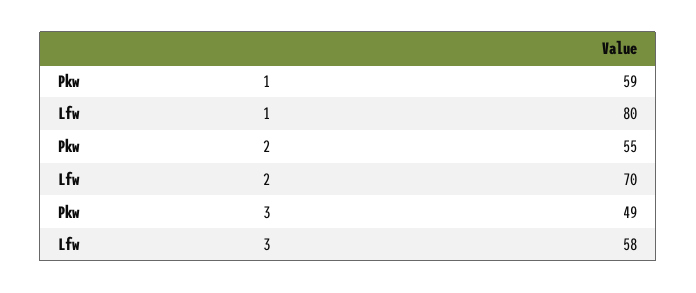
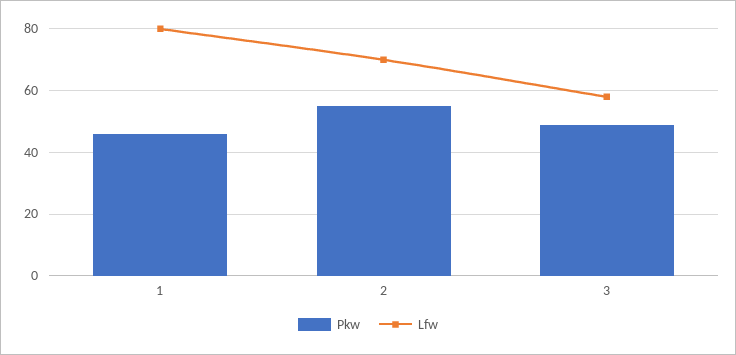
  {
    "Pkw": {
-     "1": 59,
+     "1": 45,
      "2": 55,
      "3": 49
    },
    "Lfw": {
      "1": 80,
      "2": 70,
      "3": 58
    }
  }

